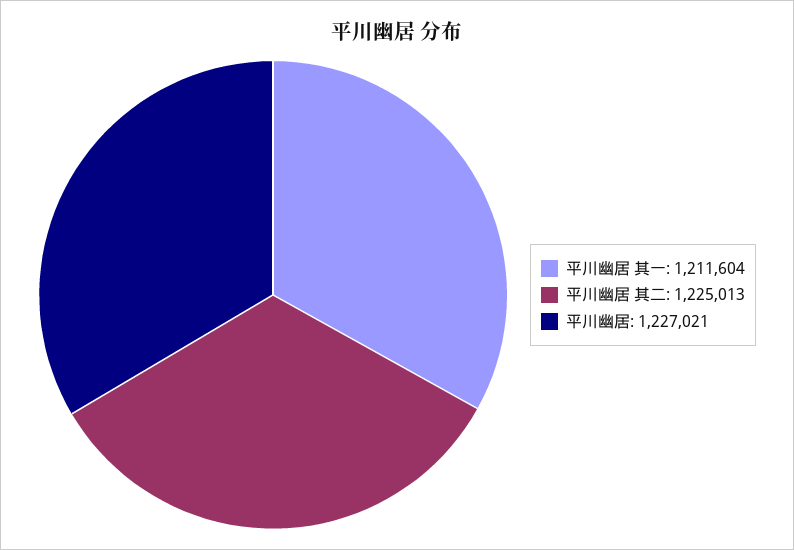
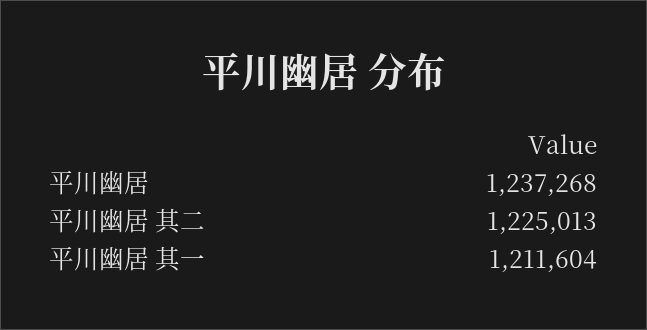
  {
    "平川幽居 其一": 1211604,
    "平川幽居 其二": 1225013,
-   "平川幽居": 1227021
+   "平川幽居": 1237268
  }

